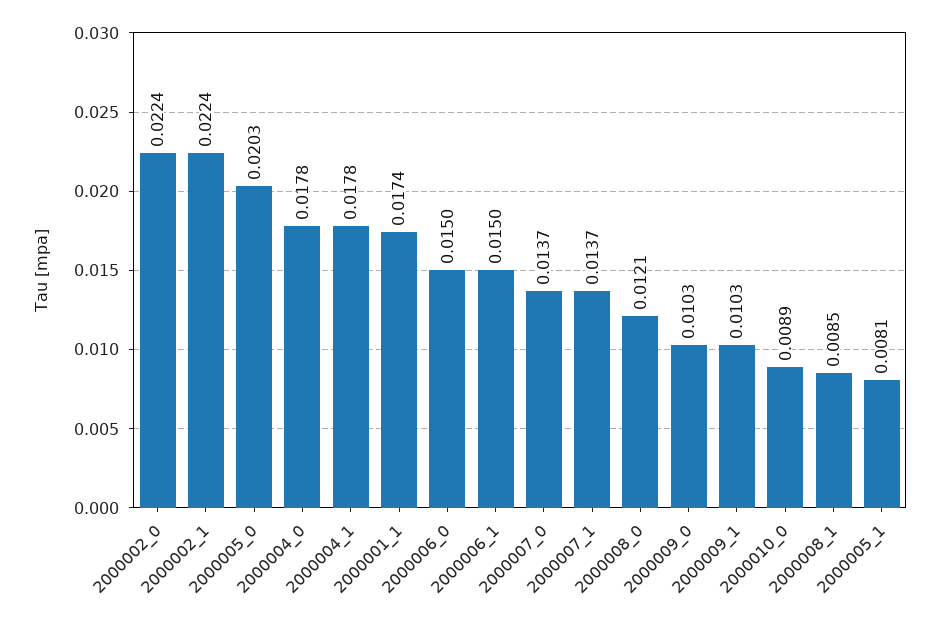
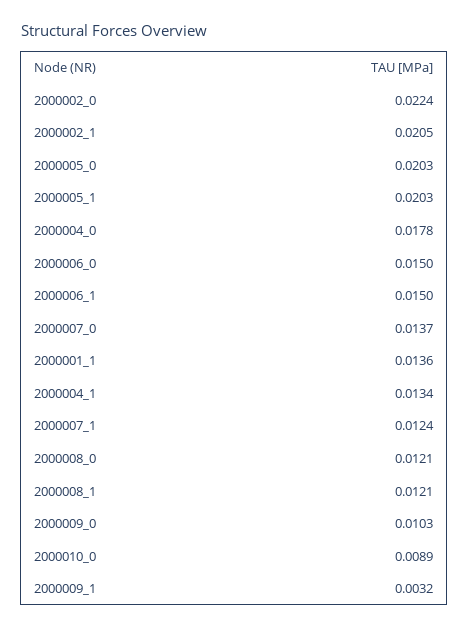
  {
    "2000002_0": 0.0224,
-   "2000002_1": 0.0224,
+   "2000002_1": 0.0205,
    "2000005_0": 0.0203,
    "2000004_0": 0.0178,
-   "2000004_1": 0.0178,
+   "2000004_1": 0.0134,
-   "2000001_1": 0.0174,
+   "2000001_1": 0.0136,
    "2000006_0": 0.015,
    "2000006_1": 0.015,
    "2000007_0": 0.0137,
-   "2000007_1": 0.0137,
+   "2000007_1": 0.0124,
    "2000008_0": 0.0121,
    "2000009_0": 0.0103,
-   "2000009_1": 0.0103,
+   "2000009_1": 0.0032,
    "2000010_0": 0.0089,
-   "2000008_1": 0.0085,
+   "2000008_1": 0.0121,
-   "2000005_1": 0.0081
+   "2000005_1": 0.0203
  }

